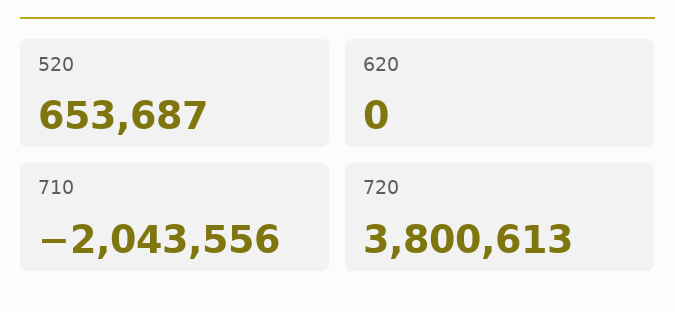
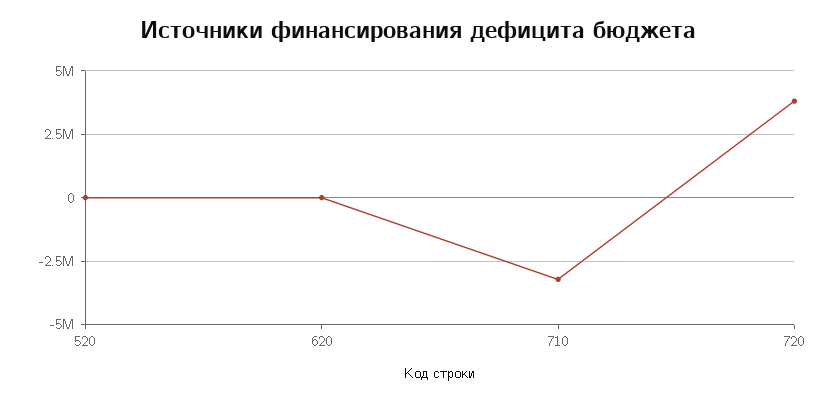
  {
-   "520": 653687,
+   "520": 0,
    "620": 0,
-   "710": -2043556,
+   "710": -3250000,
    "720": 3800613
  }

